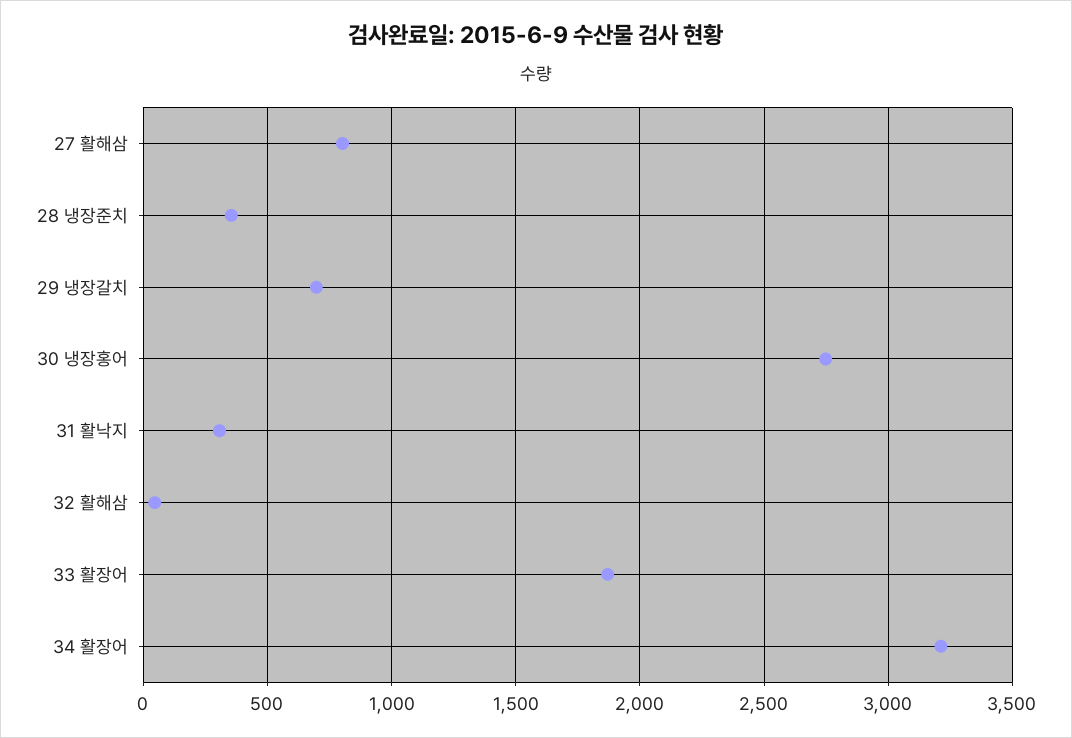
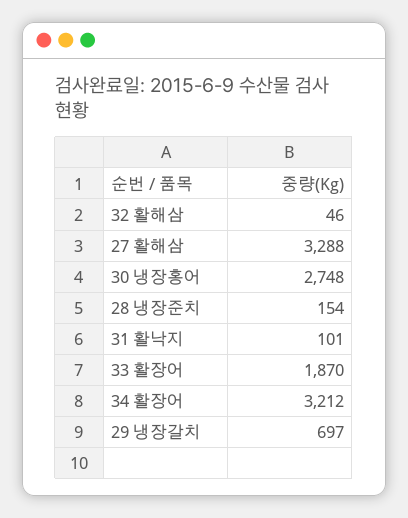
  {
-   "27 활해삼": 800,
+   "27 활해삼": 3288,
-   "28 냉장준치": 350,
+   "28 냉장준치": 154,
    "29 냉장갈치": 697,
    "30 냉장홍어": 2748,
-   "31 활낙지": 300,
+   "31 활낙지": 101,
    "32 활해삼": 46,
    "33 활장어": 1870,
    "34 활장어": 3212
  }

